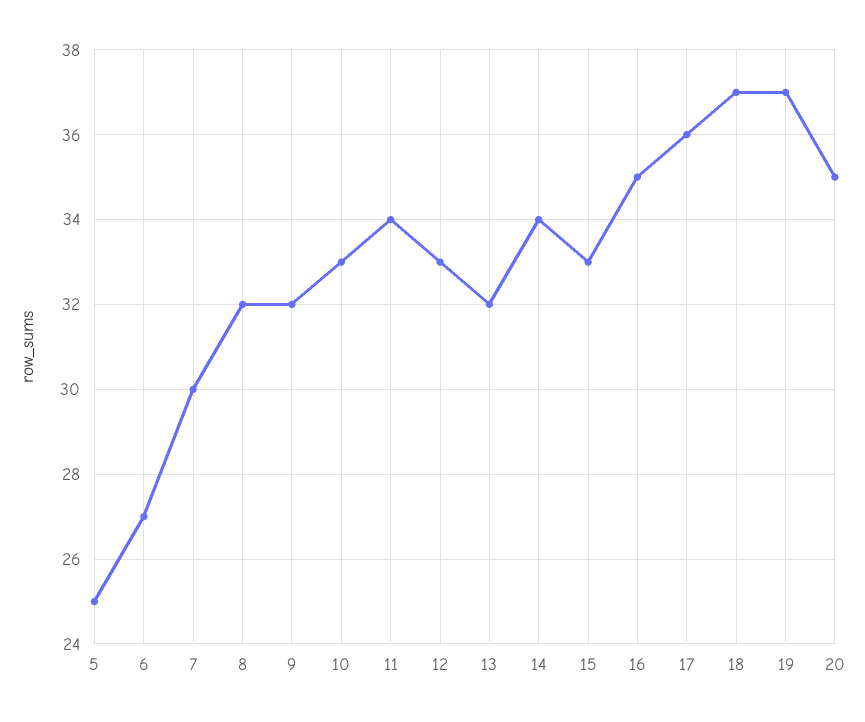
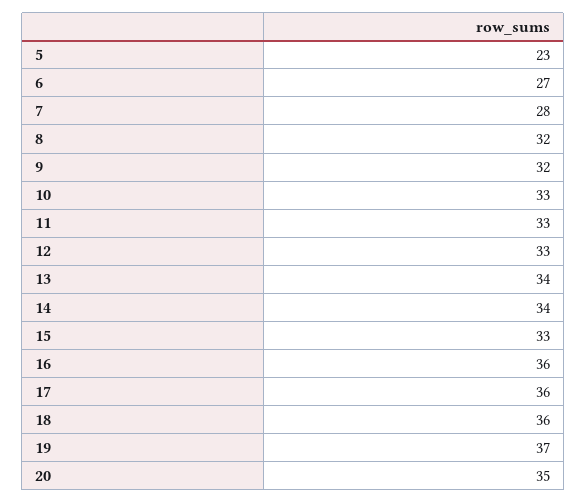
  {
-   "5": 25,
+   "5": 23,
    "6": 27,
-   "7": 30,
+   "7": 28,
    "8": 32,
    "9": 32,
    "10": 33,
-   "11": 34,
+   "11": 33,
    "12": 33,
-   "13": 32,
+   "13": 34,
    "14": 34,
    "15": 33,
-   "16": 35,
+   "16": 36,
    "17": 36,
-   "18": 37,
+   "18": 36,
    "19": 37,
    "20": 35
  }

